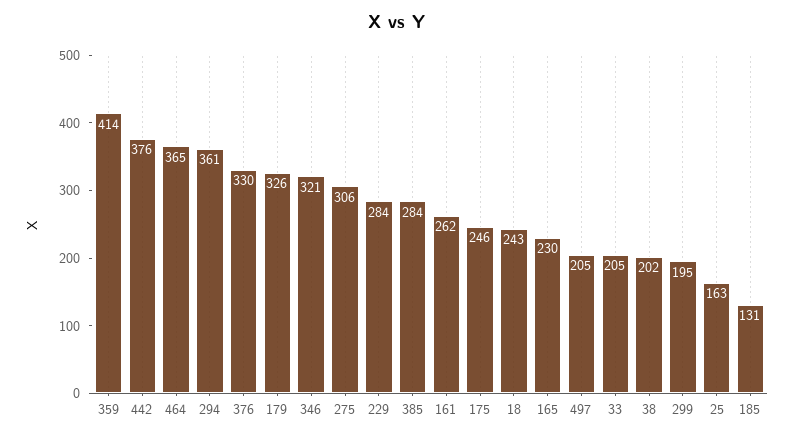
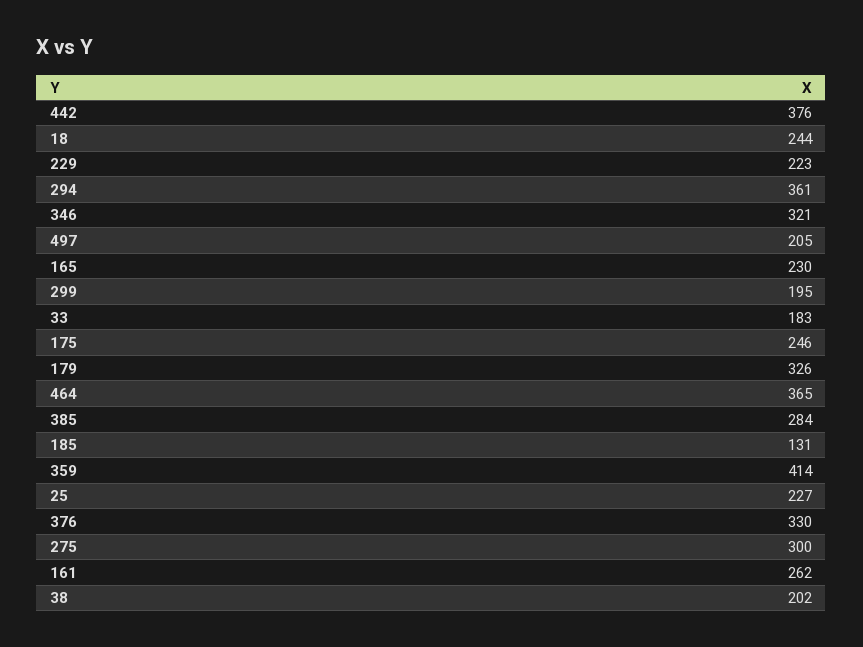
  {
    "359": 414,
    "442": 376,
    "464": 365,
    "294": 361,
    "376": 330,
    "179": 326,
    "346": 321,
-   "275": 306,
+   "275": 300,
-   "229": 284,
+   "229": 223,
    "385": 284,
    "161": 262,
    "175": 246,
-   "18": 243,
+   "18": 244,
    "165": 230,
    "497": 205,
-   "33": 205,
+   "33": 183,
    "38": 202,
    "299": 195,
-   "25": 163,
+   "25": 227,
    "185": 131
  }

